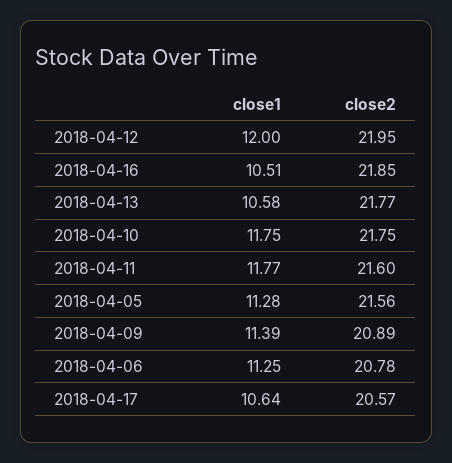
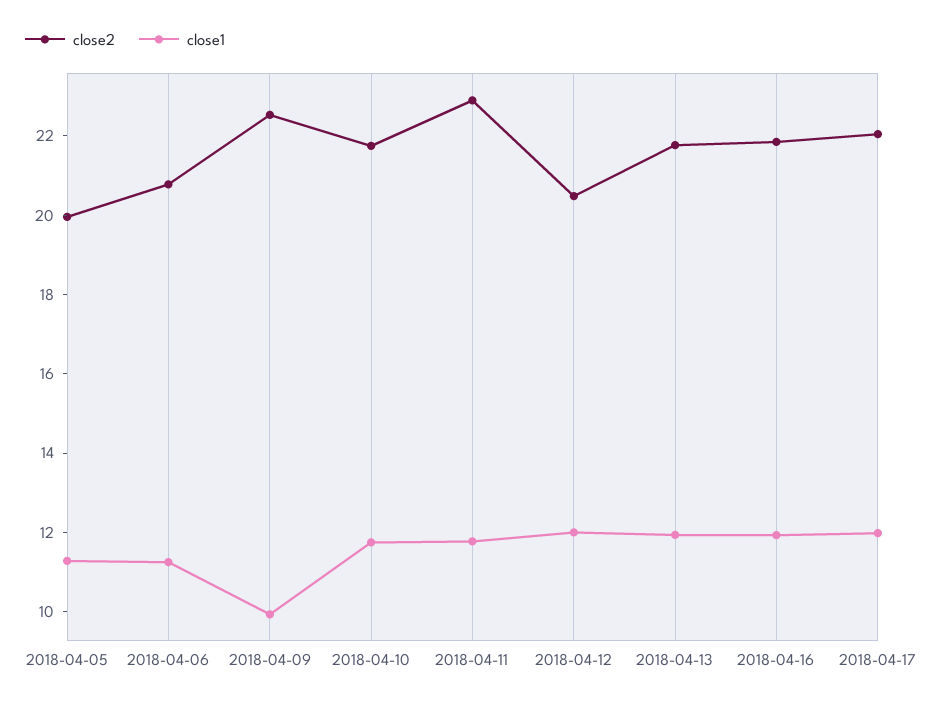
  {
    "close1": {
      "2018-04-12": 12,
-     "2018-04-16": 10.51,
+     "2018-04-16": 12,
-     "2018-04-13": 10.58,
+     "2018-04-13": 12,
      "2018-04-10": 11.75,
      "2018-04-11": 11.77,
      "2018-04-05": 11.28,
-     "2018-04-09": 11.39,
+     "2018-04-09": 10,
      "2018-04-06": 11.25,
-     "2018-04-17": 10.64
+     "2018-04-17": 12
    },
    "close2": {
-     "2018-04-12": 21.95,
+     "2018-04-12": 20.5,
      "2018-04-16": 21.85,
      "2018-04-13": 21.77,
      "2018-04-10": 21.75,
-     "2018-04-11": 21.6,
+     "2018-04-11": 23,
-     "2018-04-05": 21.56,
+     "2018-04-05": 20,
-     "2018-04-09": 20.89,
+     "2018-04-09": 22.5,
      "2018-04-06": 20.78,
-     "2018-04-17": 20.57
+     "2018-04-17": 22
    }
  }

